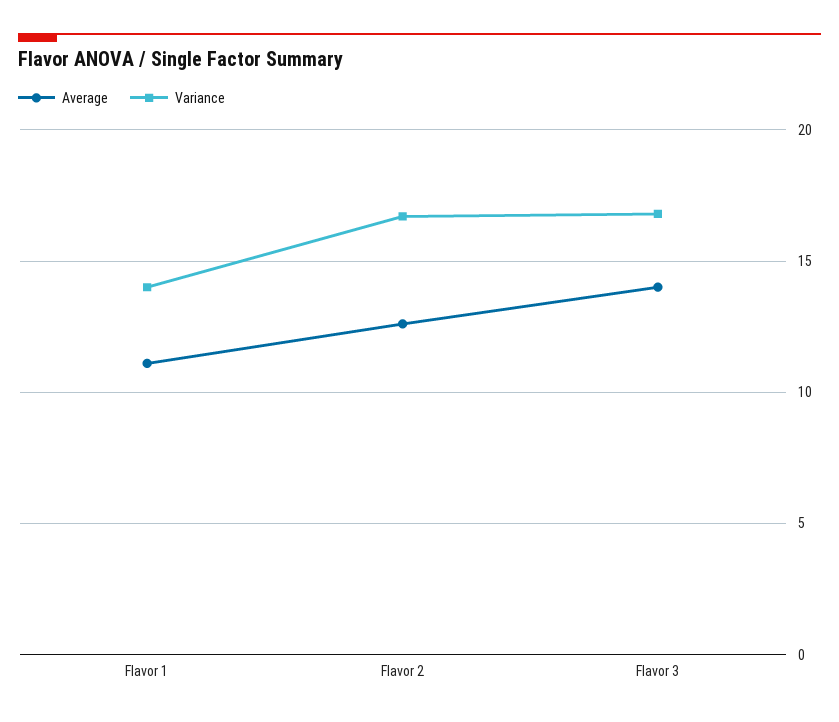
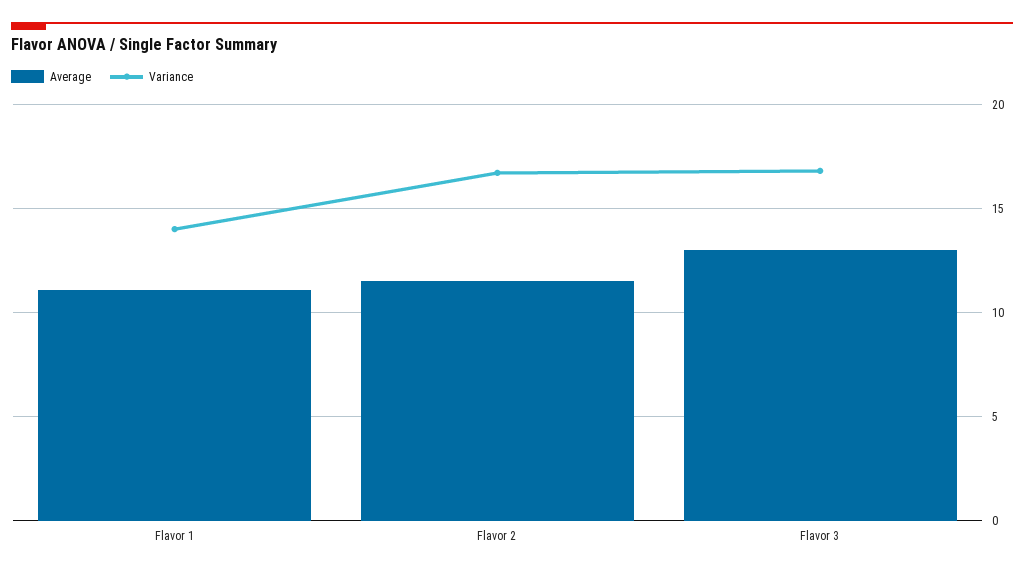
  {
    "Average": {
      "Flavor 1": 11,
-     "Flavor 2": 12.5,
+     "Flavor 2": 11.5,
-     "Flavor 3": 14
+     "Flavor 3": 13
    },
    "Variance": {
      "Flavor 1": 14,
      "Flavor 2": 16.5,
      "Flavor 3": 17
    }
  }

